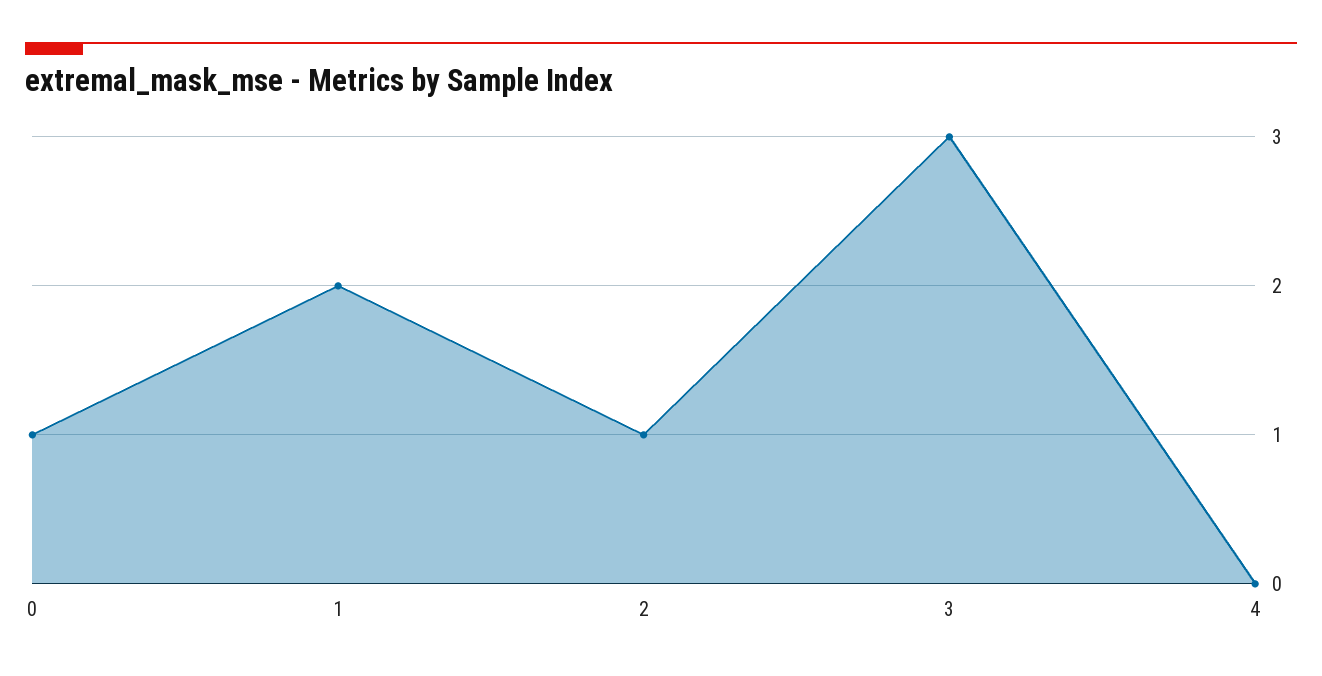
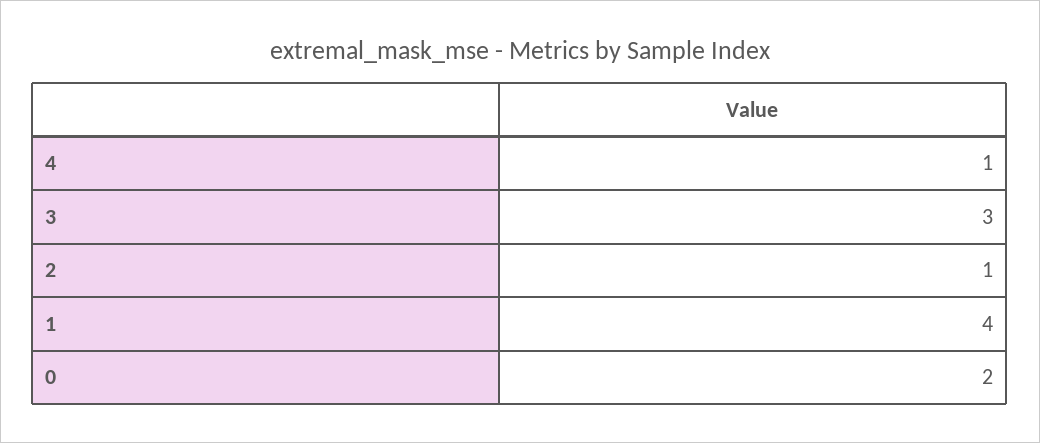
  {
-   "0": 1,
+   "0": 2,
-   "1": 2,
+   "1": 4,
    "2": 1,
    "3": 3,
-   "4": 0
+   "4": 1
  }

